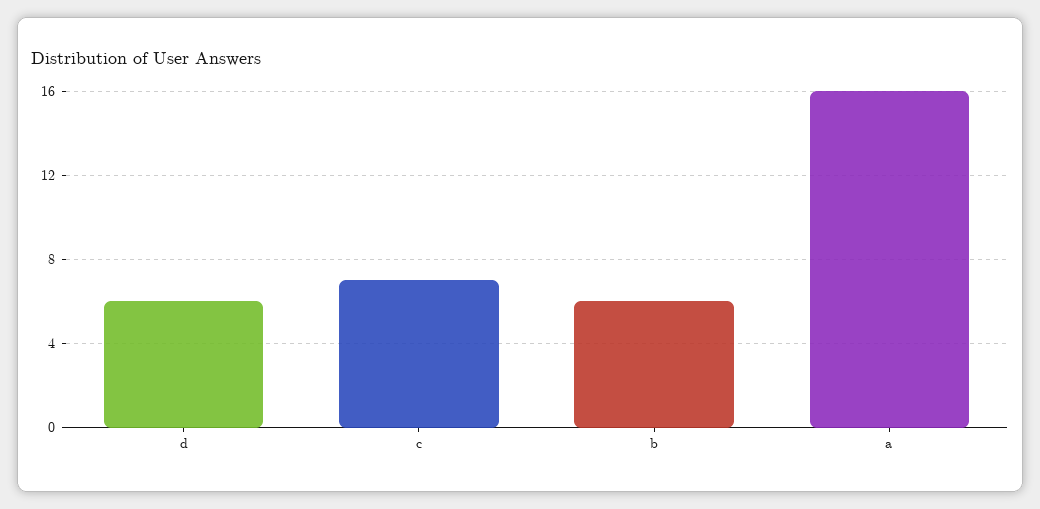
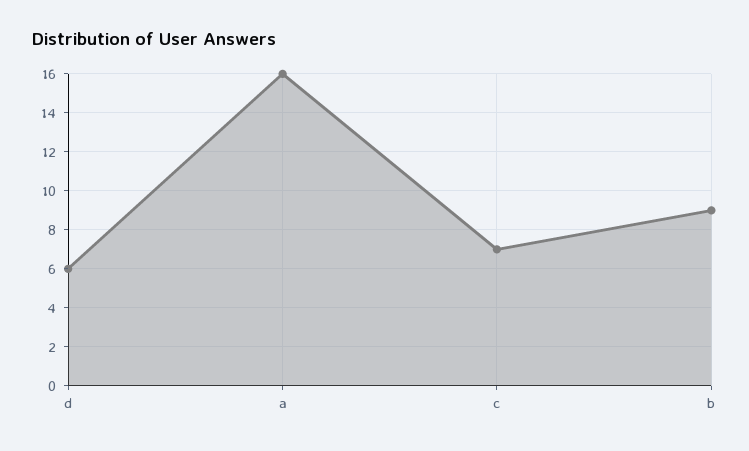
  {
    "d": 6,
    "c": 7,
-   "b": 6,
+   "b": 9,
    "a": 16
  }

